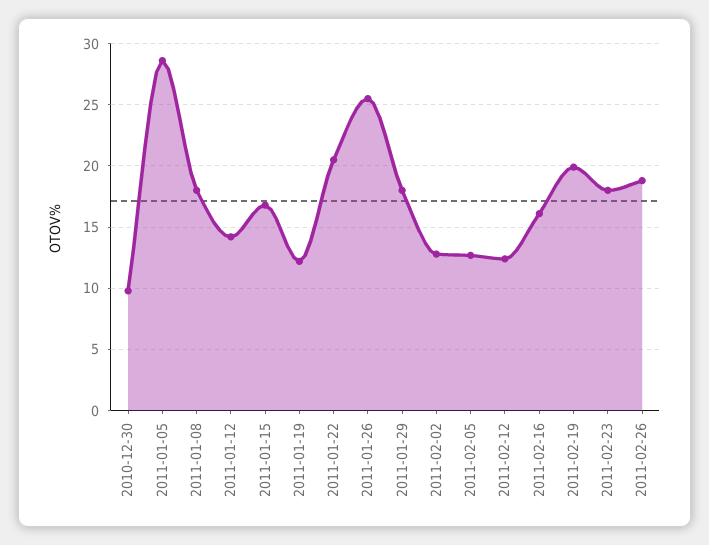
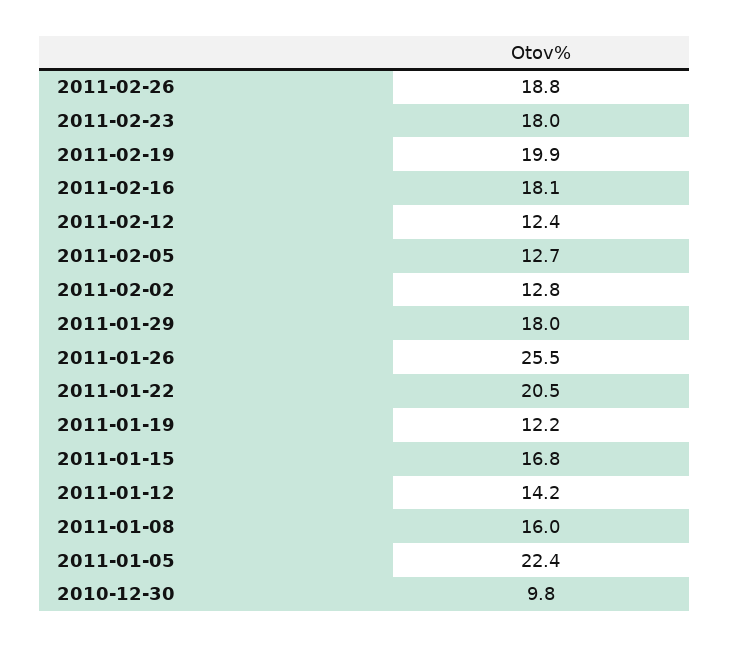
  {
    "2010-12-30": 9.8,
-   "2011-01-05": 28.5,
+   "2011-01-05": 22.4,
-   "2011-01-08": 18,
+   "2011-01-08": 16,
    "2011-01-12": 14.2,
    "2011-01-15": 16.8,
    "2011-01-19": 12.2,
    "2011-01-22": 20.5,
    "2011-01-26": 25.5,
    "2011-01-29": 18,
    "2011-02-02": 12.8,
    "2011-02-05": 12.7,
    "2011-02-12": 12.4,
-   "2011-02-16": 16,
+   "2011-02-16": 18.1,
    "2011-02-19": 19.9,
    "2011-02-23": 18,
    "2011-02-26": 18.8
  }

